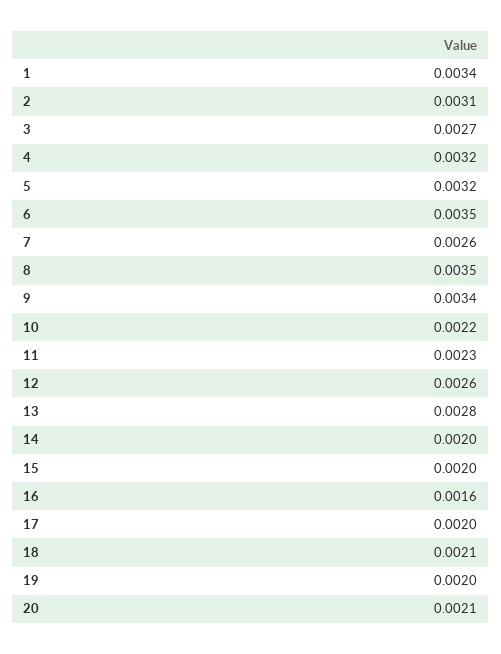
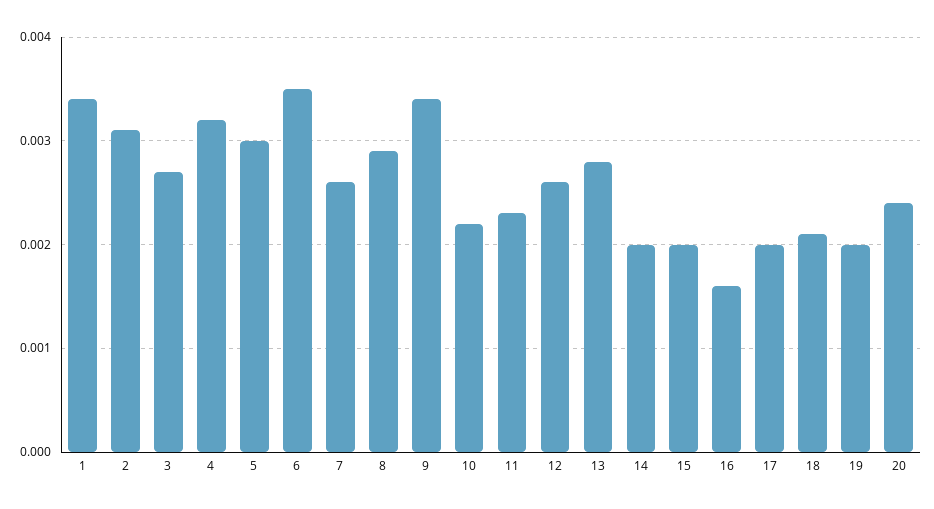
  {
    "1": 0.0034,
    "2": 0.0031,
    "3": 0.0027,
    "4": 0.0032,
-   "5": 0.0032,
+   "5": 0.003,
    "6": 0.0035,
    "7": 0.0026,
-   "8": 0.0035,
+   "8": 0.0029,
    "9": 0.0034,
    "10": 0.0022,
    "11": 0.0023,
    "12": 0.0026,
    "13": 0.0028,
    "14": 0.002,
    "15": 0.002,
    "16": 0.0016,
    "17": 0.002,
    "18": 0.0021,
    "19": 0.002,
-   "20": 0.0021
+   "20": 0.0024
  }

